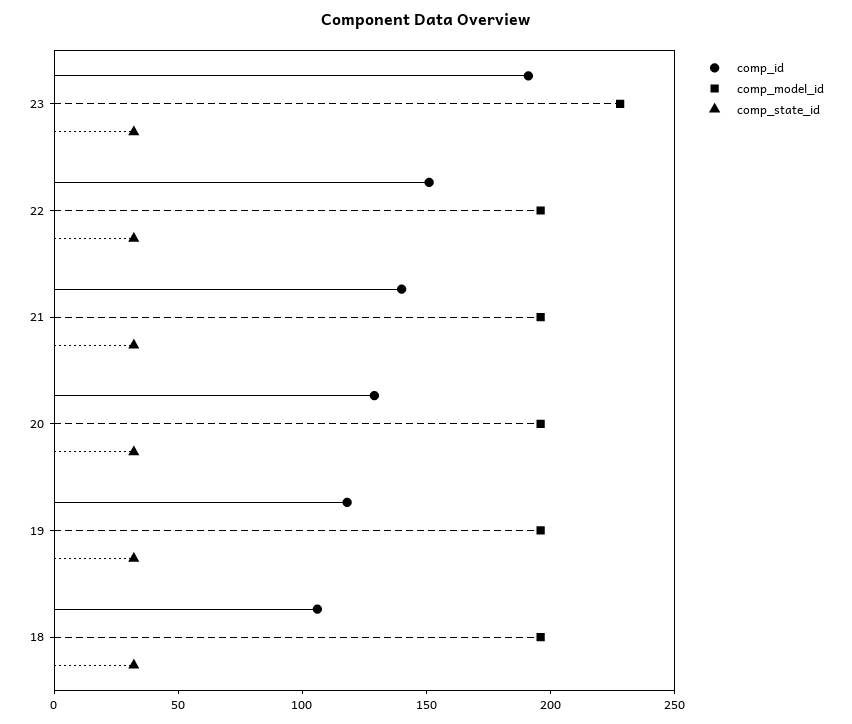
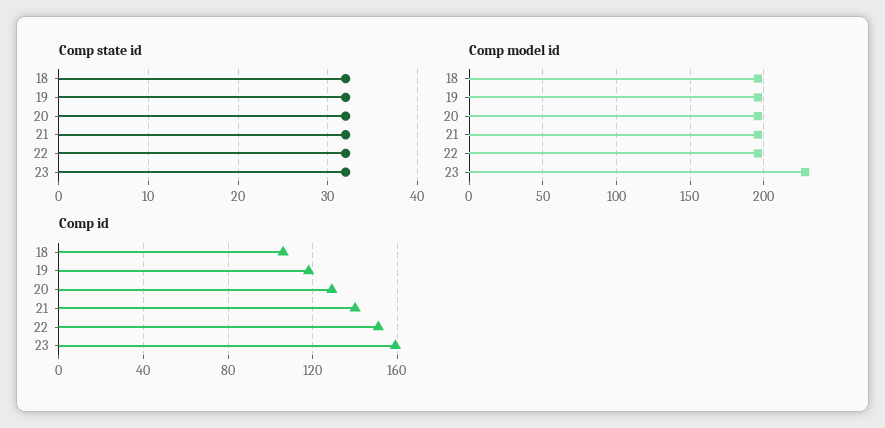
  {
    "comp_id": {
-     "23": 190,
+     "23": 160,
      "22": 150,
      "21": 140,
      "20": 130,
      "19": 120,
      "18": 105
    },
    "comp_model_id": {
      "23": 230,
      "22": 195,
      "21": 195,
      "20": 195,
      "19": 195,
      "18": 195
    },
    "comp_state_id": {
      "23": 32,
      "22": 32,
      "21": 32,
      "20": 32,
      "19": 32,
      "18": 32
    }
  }

